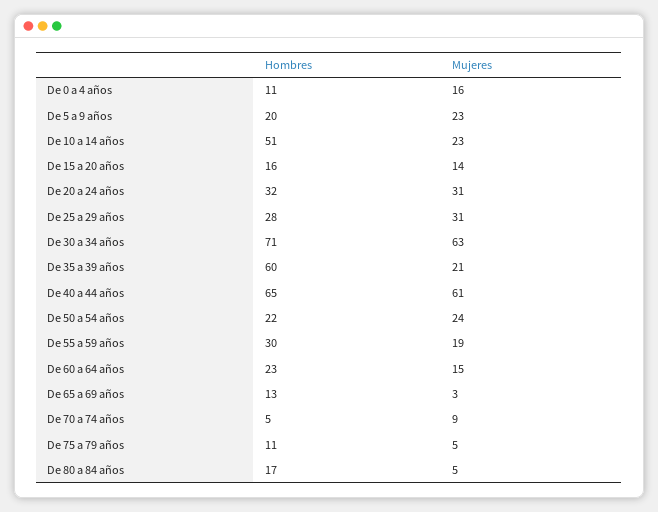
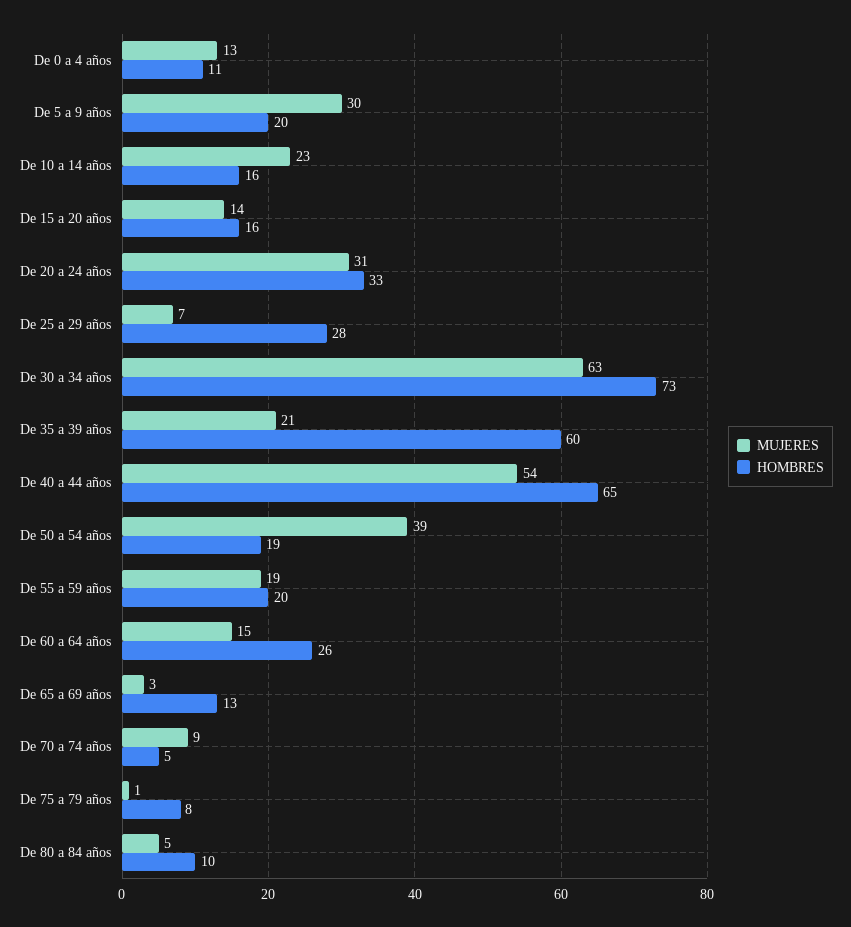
  {
    "Hombres": {
      "De 0 a 4 años": 11,
      "De 5 a 9 años": 20,
-     "De 10 a 14 años": 51,
+     "De 10 a 14 años": 16,
      "De 15 a 20 años": 16,
-     "De 20 a 24 años": 32,
+     "De 20 a 24 años": 33,
      "De 25 a 29 años": 28,
-     "De 30 a 34 años": 71,
+     "De 30 a 34 años": 73,
      "De 35 a 39 años": 60,
      "De 40 a 44 años": 65,
-     "De 50 a 54 años": 22,
+     "De 50 a 54 años": 19,
-     "De 55 a 59 años": 30,
+     "De 55 a 59 años": 20,
-     "De 60 a 64 años": 23,
+     "De 60 a 64 años": 26,
      "De 65 a 69 años": 13,
      "De 70 a 74 años": 5,
-     "De 75 a 79 años": 11,
+     "De 75 a 79 años": 8,
-     "De 80 a 84 años": 17
+     "De 80 a 84 años": 10
    },
    "Mujeres": {
-     "De 0 a 4 años": 16,
+     "De 0 a 4 años": 13,
-     "De 5 a 9 años": 23,
+     "De 5 a 9 años": 30,
      "De 10 a 14 años": 23,
      "De 15 a 20 años": 14,
      "De 20 a 24 años": 31,
-     "De 25 a 29 años": 31,
+     "De 25 a 29 años": 7,
      "De 30 a 34 años": 63,
      "De 35 a 39 años": 21,
-     "De 40 a 44 años": 61,
+     "De 40 a 44 años": 54,
-     "De 50 a 54 años": 24,
+     "De 50 a 54 años": 39,
      "De 55 a 59 años": 19,
      "De 60 a 64 años": 15,
      "De 65 a 69 años": 3,
      "De 70 a 74 años": 9,
-     "De 75 a 79 años": 5,
+     "De 75 a 79 años": 1,
      "De 80 a 84 años": 5
    }
  }

